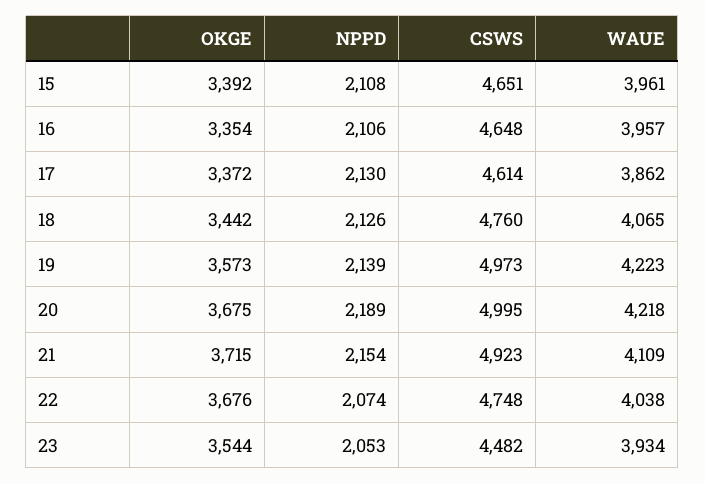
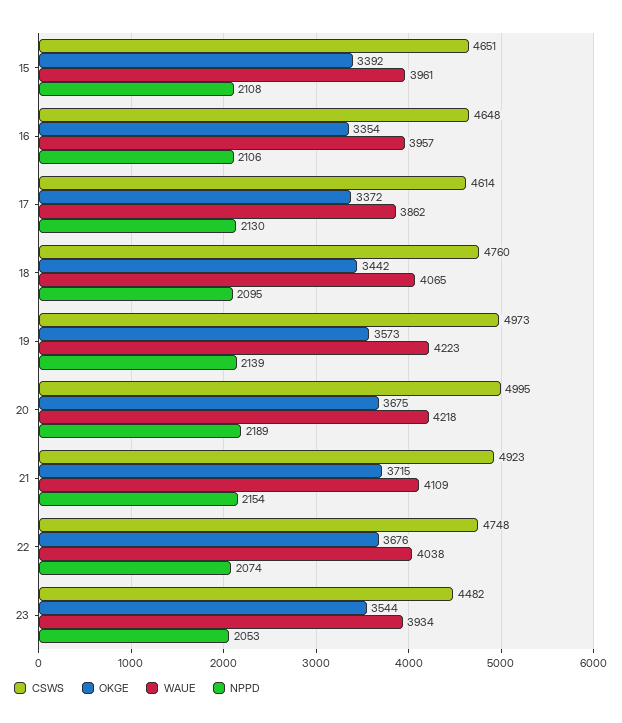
  {
    "OKGE": {
      "15": 3392,
      "16": 3354,
      "17": 3372,
      "18": 3442,
      "19": 3573,
      "20": 3675,
      "21": 3715,
      "22": 3676,
      "23": 3544
    },
    "NPPD": {
      "15": 2108,
      "16": 2106,
      "17": 2130,
-     "18": 2126,
+     "18": 2095,
      "19": 2139,
      "20": 2189,
      "21": 2154,
      "22": 2074,
      "23": 2053
    },
    "CSWS": {
      "15": 4651,
      "16": 4648,
      "17": 4614,
      "18": 4760,
      "19": 4973,
      "20": 4995,
      "21": 4923,
      "22": 4748,
      "23": 4482
    },
    "WAUE": {
      "15": 3961,
      "16": 3957,
      "17": 3862,
      "18": 4065,
      "19": 4223,
      "20": 4218,
      "21": 4109,
      "22": 4038,
      "23": 3934
    }
  }

